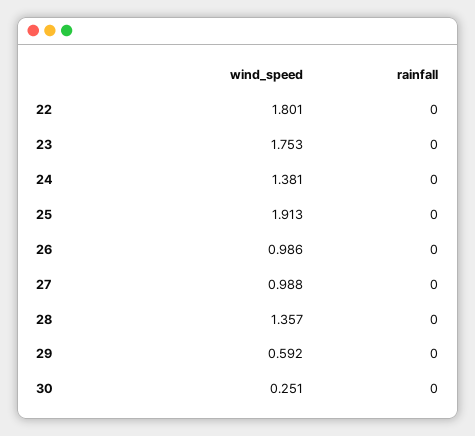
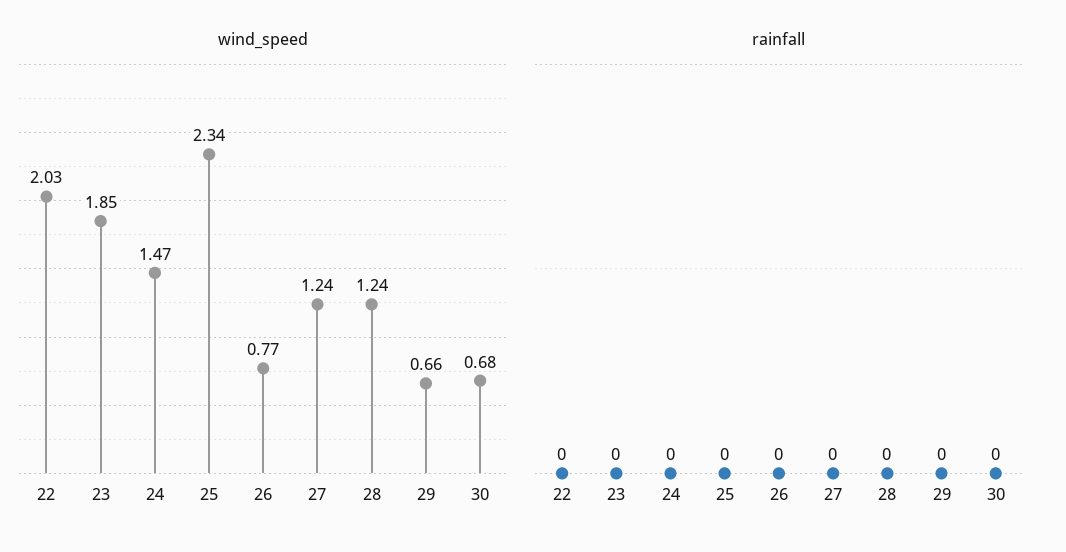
  {
    "wind_speed": {
-     "22": 1.801,
+     "22": 2.03,
-     "23": 1.753,
+     "23": 1.85,
-     "24": 1.381,
+     "24": 1.47,
-     "25": 1.913,
+     "25": 2.34,
-     "26": 0.986,
+     "26": 0.77,
-     "27": 0.988,
+     "27": 1.24,
-     "28": 1.357,
+     "28": 1.24,
-     "29": 0.592,
+     "29": 0.66,
-     "30": 0.251
+     "30": 0.68
    },
    "rainfall": {
      "22": 0,
      "23": 0,
      "24": 0,
      "25": 0,
      "26": 0,
      "27": 0,
      "28": 0,
      "29": 0,
      "30": 0
    }
  }

